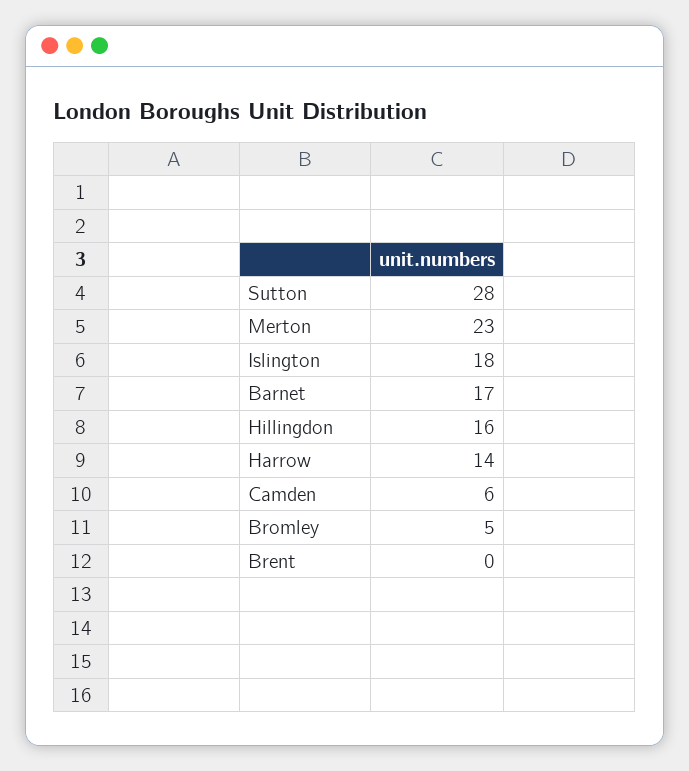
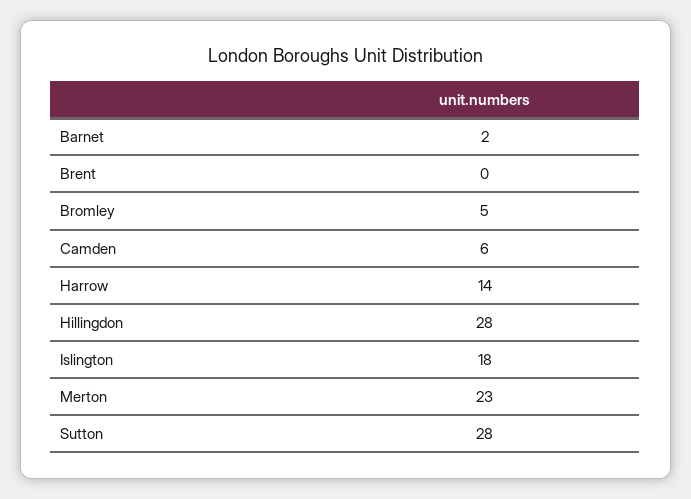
  {
    "Sutton": 28,
    "Merton": 23,
    "Islington": 18,
-   "Barnet": 17,
+   "Barnet": 2,
-   "Hillingdon": 16,
+   "Hillingdon": 28,
    "Harrow": 14,
    "Camden": 6,
    "Bromley": 5,
    "Brent": 0
  }

